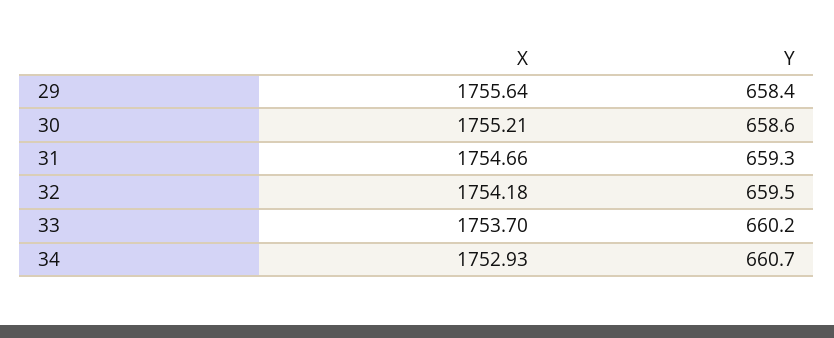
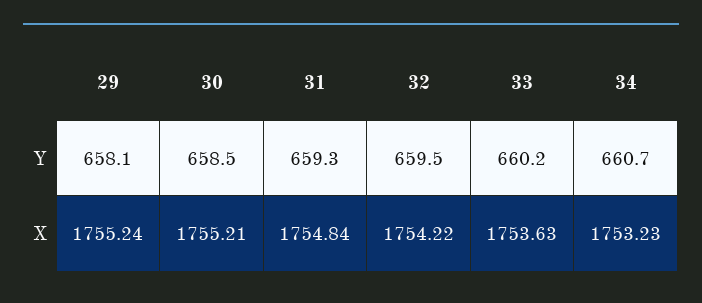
  {
    "X": {
-     "29": 1755.64,
+     "29": 1755.24,
      "30": 1755.21,
-     "31": 1754.66,
+     "31": 1754.84,
-     "32": 1754.18,
+     "32": 1754.22,
-     "33": 1753.7,
+     "33": 1753.63,
-     "34": 1752.93
+     "34": 1753.23
    },
    "Y": {
-     "29": 658.4,
+     "29": 658.1,
-     "30": 658.6,
+     "30": 658.5,
      "31": 659.3,
      "32": 659.5,
      "33": 660.2,
      "34": 660.7
    }
  }

